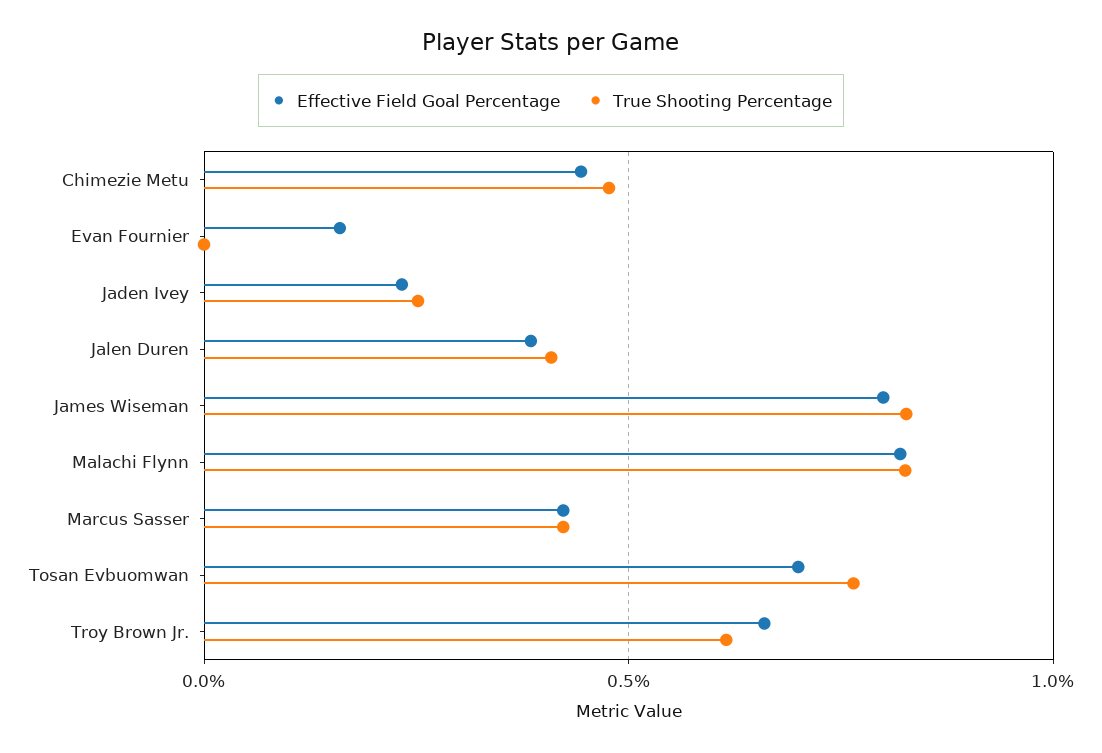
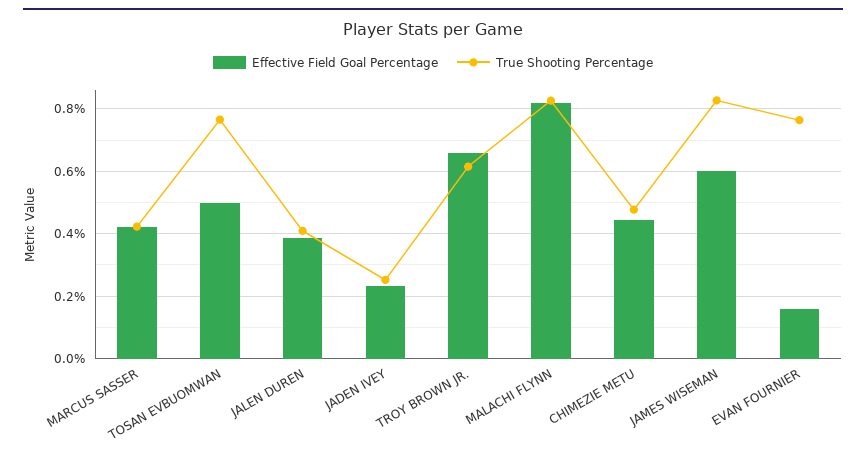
  {
    "Effective Field Goal Percentage": {
      "Chimezie Metu": 0.44,
      "Evan Fournier": 0.16,
      "Jaden Ivey": 0.24,
      "Jalen Duren": 0.38,
-     "James Wiseman": 0.8,
+     "James Wiseman": 0.6,
      "Malachi Flynn": 0.82,
      "Marcus Sasser": 0.42,
-     "Tosan Evbuomwan": 0.7,
+     "Tosan Evbuomwan": 0.5,
      "Troy Brown Jr.": 0.66
    },
    "True Shooting Percentage": {
      "Chimezie Metu": 0.48,
-     "Evan Fournier": 0,
+     "Evan Fournier": 0.76,
      "Jaden Ivey": 0.26,
      "Jalen Duren": 0.4,
      "James Wiseman": 0.82,
      "Malachi Flynn": 0.82,
      "Marcus Sasser": 0.42,
      "Tosan Evbuomwan": 0.76,
      "Troy Brown Jr.": 0.62
    }
  }

